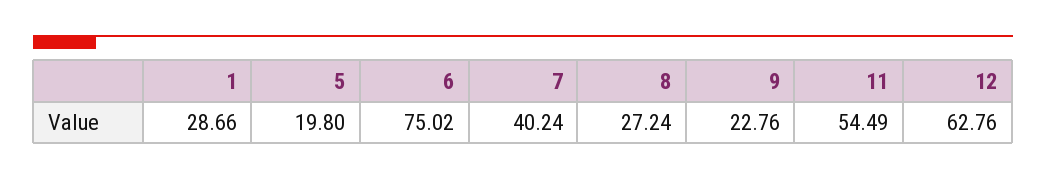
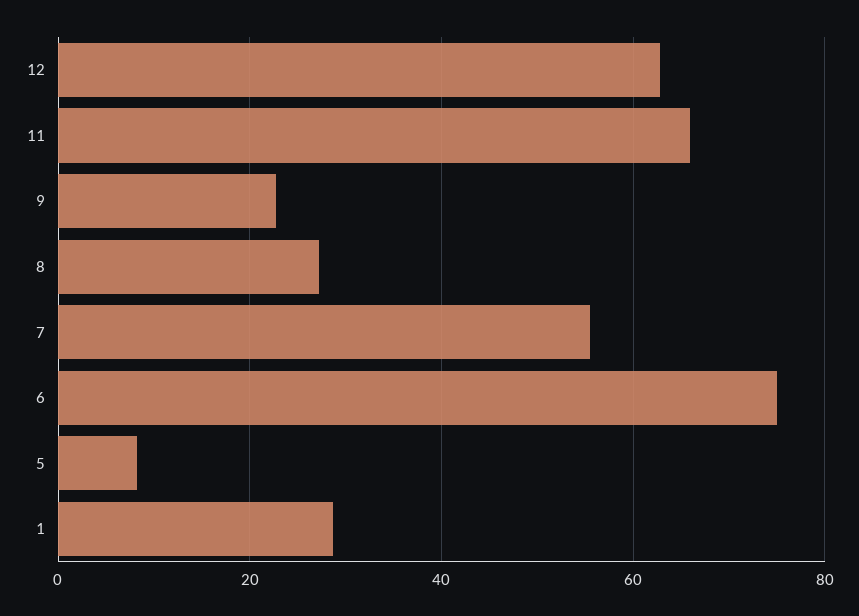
  {
    "1": 28.66,
-   "5": 19.8,
+   "5": 8,
    "6": 75.02,
-   "7": 40.24,
+   "7": 56,
    "8": 27.24,
    "9": 22.76,
-   "11": 54.49,
+   "11": 66,
    "12": 62.76
  }

